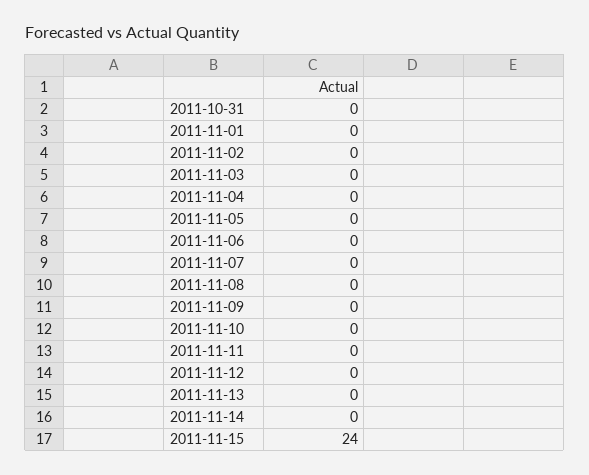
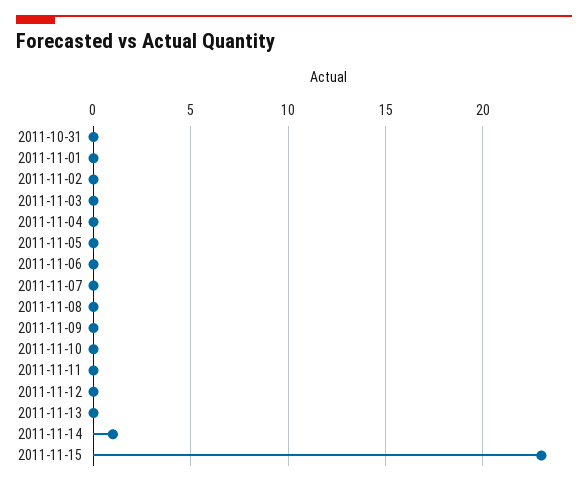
  {
    "2011-10-31": 0,
    "2011-11-01": 0,
    "2011-11-02": 0,
    "2011-11-03": 0,
    "2011-11-04": 0,
    "2011-11-05": 0,
    "2011-11-06": 0,
    "2011-11-07": 0,
    "2011-11-08": 0,
    "2011-11-09": 0,
    "2011-11-10": 0,
    "2011-11-11": 0,
    "2011-11-12": 0,
    "2011-11-13": 0,
-   "2011-11-14": 0,
+   "2011-11-14": 1,
-   "2011-11-15": 24
+   "2011-11-15": 23
  }

